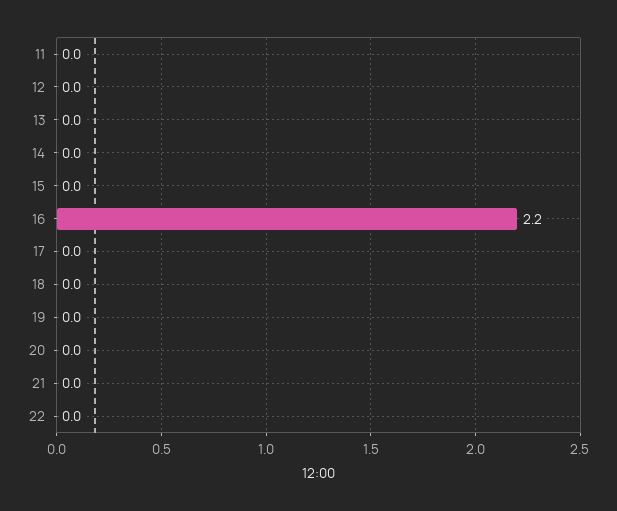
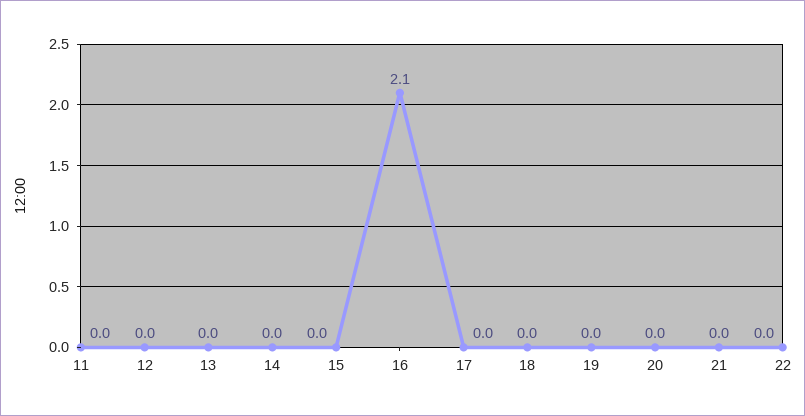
  {
    "11": 0,
    "12": 0,
    "13": 0,
    "14": 0,
    "15": 0,
-   "16": 2.2,
+   "16": 2.1,
    "17": 0,
    "18": 0,
    "19": 0,
    "20": 0,
    "21": 0,
    "22": 0
  }

